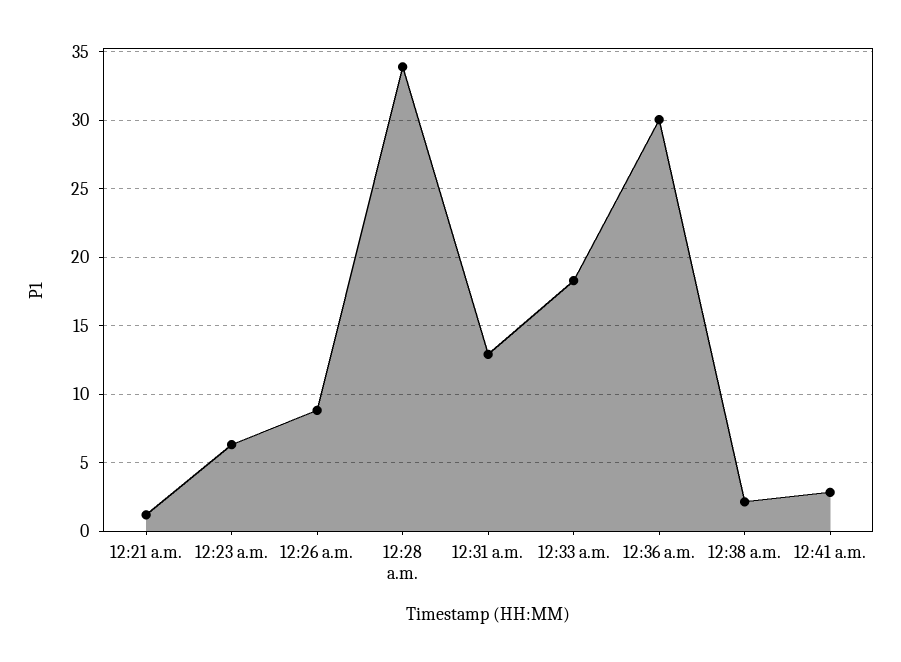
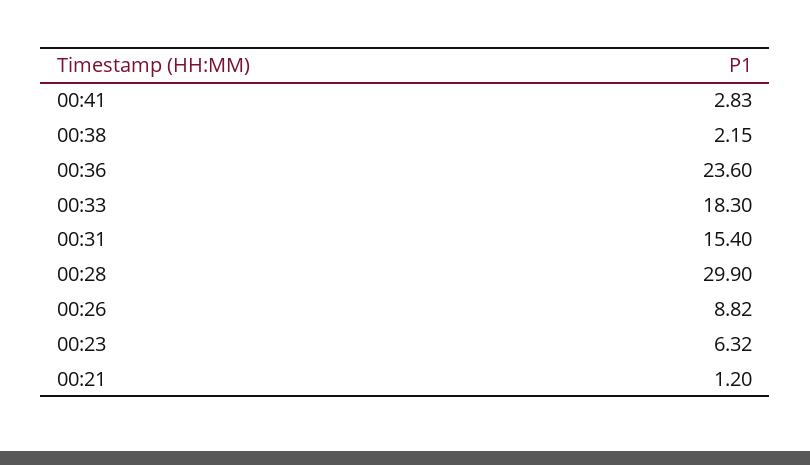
  {
    "12:21 a.m.": 1.2,
    "12:23 a.m.": 6.32,
    "12:26 a.m.": 8.82,
-   "12:28 a.m.": 34,
+   "12:28 a.m.": 29.9,
-   "12:31 a.m.": 13,
+   "12:31 a.m.": 15.4,
    "12:33 a.m.": 18.3,
-   "12:36 a.m.": 30,
+   "12:36 a.m.": 23.6,
    "12:38 a.m.": 2.15,
    "12:41 a.m.": 2.83
  }

